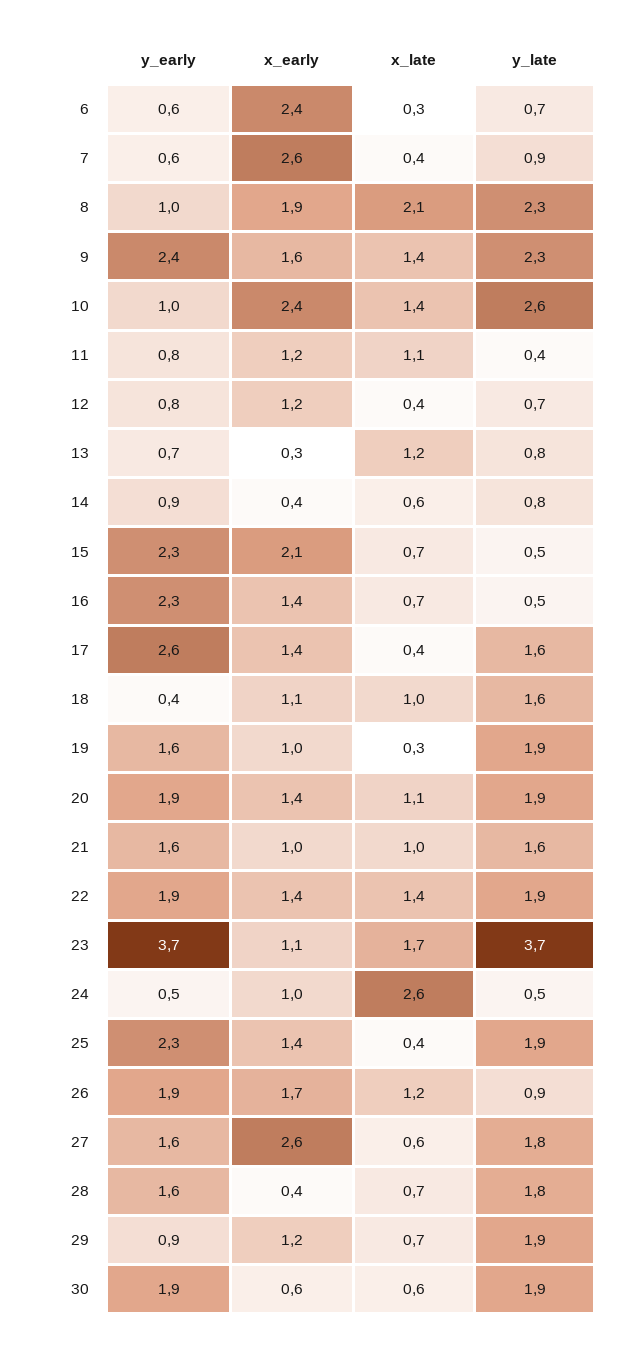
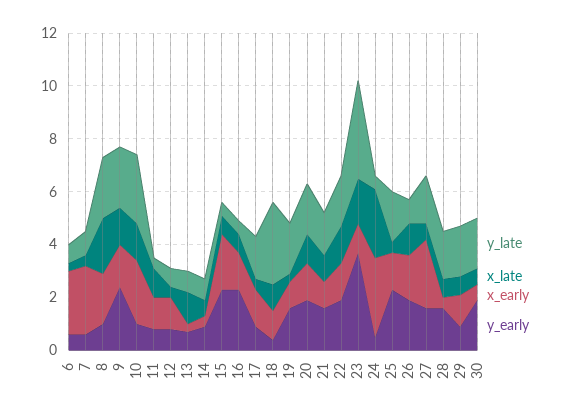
  {
    "y_early": {
      "6": 0.6,
      "7": 0.6,
      "8": 1,
      "9": 2.4,
      "10": 1,
      "11": 0.8,
      "12": 0.8,
      "13": 0.7,
      "14": 0.9,
      "15": 2.3,
      "16": 2.3,
-     "17": 2.6,
+     "17": 1,
      "18": 0.4,
      "19": 1.6,
      "20": 1.9,
      "21": 1.6,
      "22": 1.9,
      "23": 3.7,
      "24": 0.5,
      "25": 2.3,
      "26": 1.9,
      "27": 1.6,
      "28": 1.6,
      "29": 0.9,
      "30": 1.9
    },
    "x_early": {
      "6": 2.4,
      "7": 2.6,
      "8": 1.9,
      "9": 1.6,
      "10": 2.4,
      "11": 1.2,
      "12": 1.2,
      "13": 0.3,
      "14": 0.4,
      "15": 2.1,
      "16": 1.4,
      "17": 1.4,
      "18": 1.1,
      "19": 1,
      "20": 1.4,
      "21": 1,
      "22": 1.4,
      "23": 1.1,
-     "24": 1,
+     "24": 3,
      "25": 1.4,
      "26": 1.7,
      "27": 2.6,
      "28": 0.4,
      "29": 1.2,
      "30": 0.6
    },
    "x_late": {
      "6": 0.3,
      "7": 0.4,
      "8": 2.1,
      "9": 1.4,
      "10": 1.4,
      "11": 1.1,
      "12": 0.4,
      "13": 1.2,
      "14": 0.6,
      "15": 0.7,
      "16": 0.7,
      "17": 0.4,
      "18": 1,
      "19": 0.3,
      "20": 1.1,
      "21": 1,
      "22": 1.4,
      "23": 1.7,
      "24": 2.6,
      "25": 0.4,
      "26": 1.2,
      "27": 0.6,
      "28": 0.7,
      "29": 0.7,
      "30": 0.6
    },
    "y_late": {
      "6": 0.7,
      "7": 0.9,
      "8": 2.3,
      "9": 2.3,
      "10": 2.6,
      "11": 0.4,
      "12": 0.7,
      "13": 0.8,
      "14": 0.8,
      "15": 0.5,
      "16": 0.5,
      "17": 1.6,
-     "18": 1.6,
+     "18": 3,
      "19": 1.9,
      "20": 1.9,
      "21": 1.6,
      "22": 1.9,
      "23": 3.7,
      "24": 0.5,
      "25": 1.9,
      "26": 0.9,
      "27": 1.8,
      "28": 1.8,
      "29": 1.9,
      "30": 1.9
    }
  }

